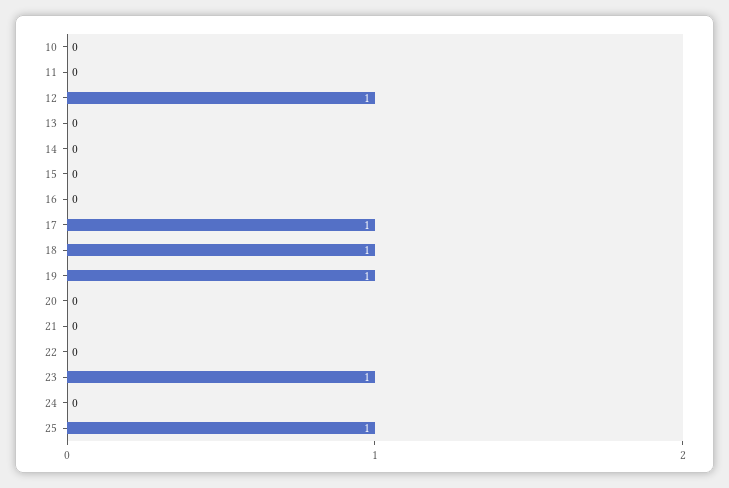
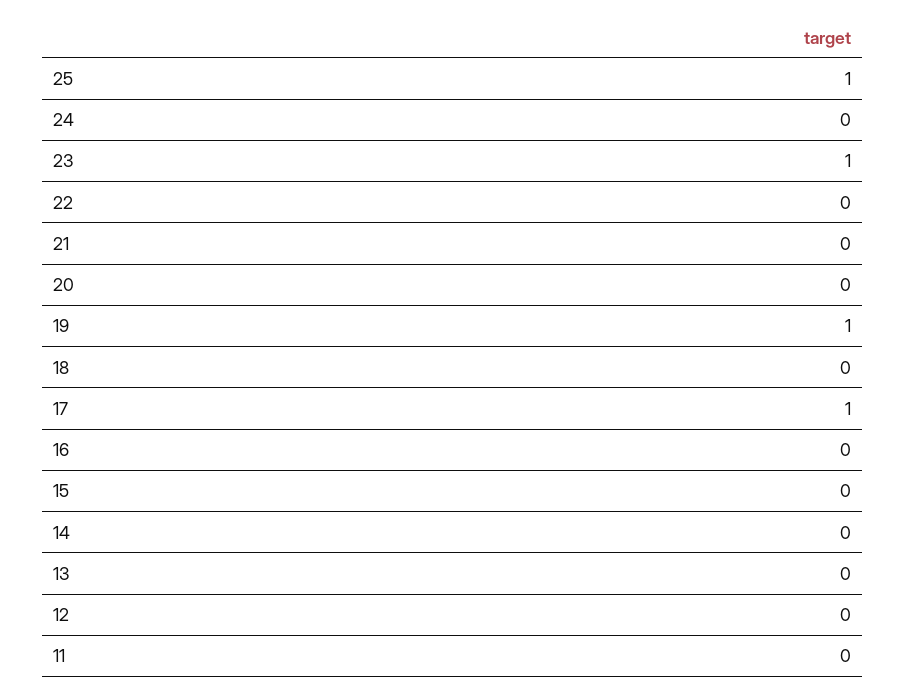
  {
-   "10": 0,
    "11": 0,
-   "12": 1,
+   "12": 0,
    "13": 0,
    "14": 0,
    "15": 0,
    "16": 0,
    "17": 1,
-   "18": 1,
+   "18": 0,
    "19": 1,
    "20": 0,
    "21": 0,
    "22": 0,
    "23": 1,
    "24": 0,
    "25": 1
  }

